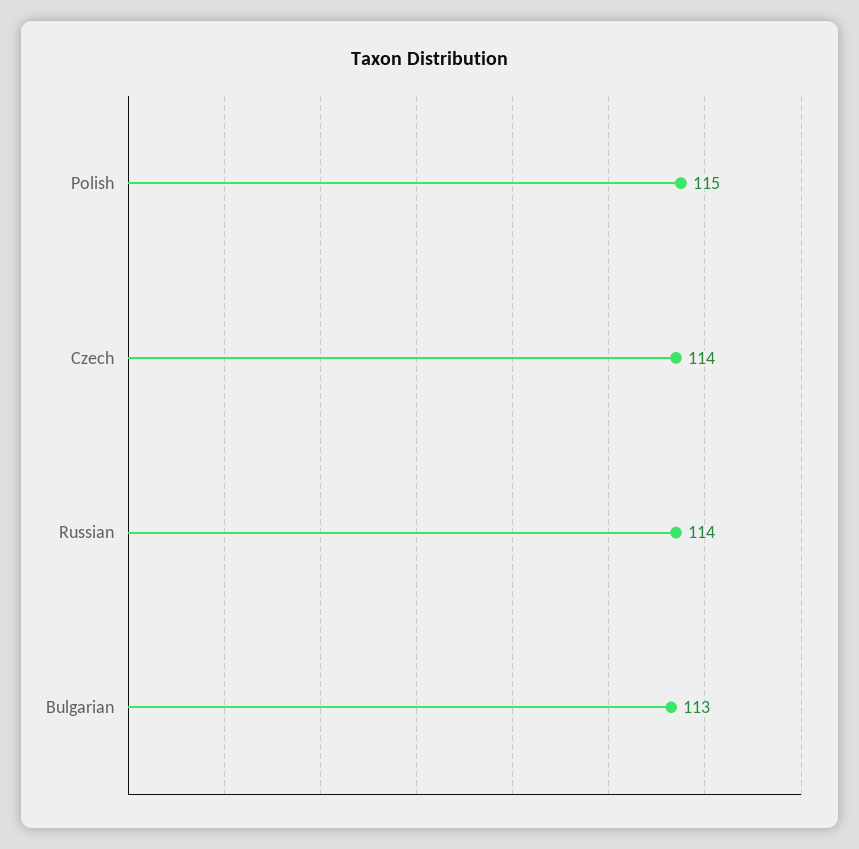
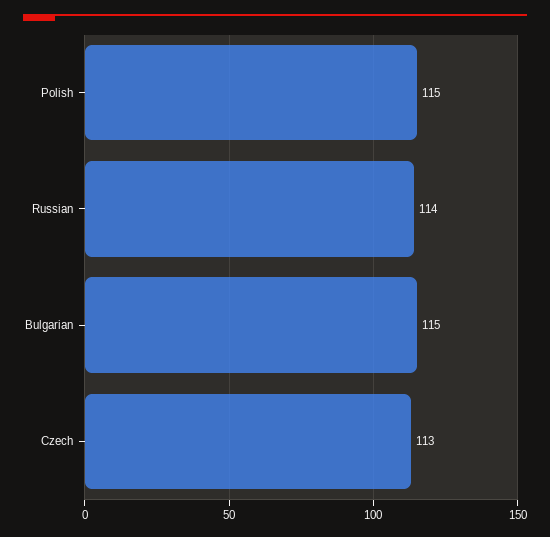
  {
    "Polish": 115,
-   "Czech": 114,
+   "Czech": 113,
    "Russian": 114,
-   "Bulgarian": 113
+   "Bulgarian": 115
  }

